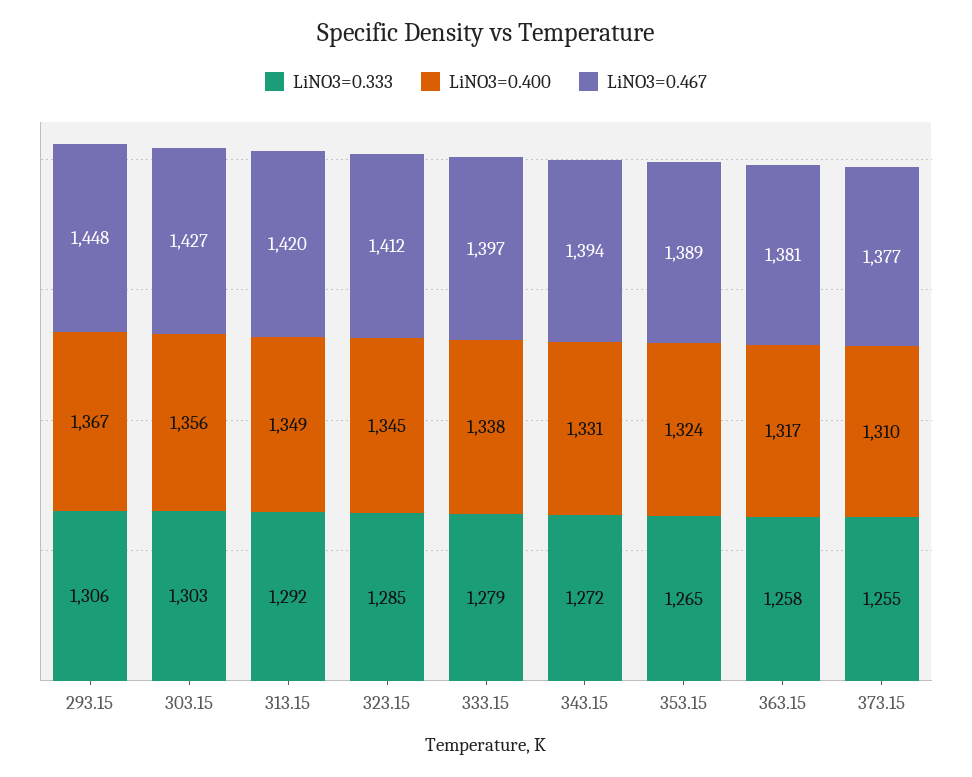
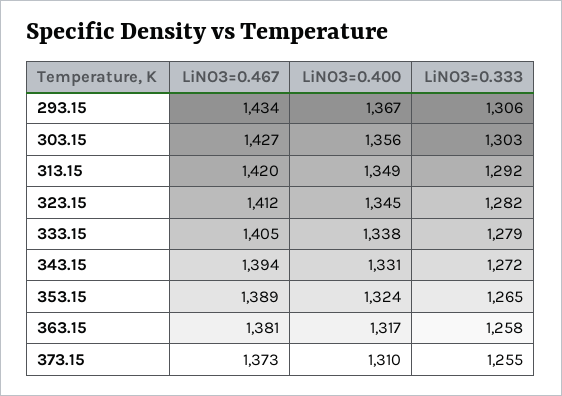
  {
    "LiNO3=0.333": {
      "293.15": 1306,
      "303.15": 1303,
      "313.15": 1292,
-     "323.15": 1285,
+     "323.15": 1282,
      "333.15": 1279,
      "343.15": 1272,
      "353.15": 1265,
      "363.15": 1258,
      "373.15": 1255
    },
    "LiNO3=0.400": {
      "293.15": 1367,
      "303.15": 1356,
      "313.15": 1349,
      "323.15": 1345,
      "333.15": 1338,
      "343.15": 1331,
      "353.15": 1324,
      "363.15": 1317,
      "373.15": 1310
    },
    "LiNO3=0.467": {
-     "293.15": 1448,
+     "293.15": 1434,
      "303.15": 1427,
      "313.15": 1420,
      "323.15": 1412,
-     "333.15": 1397,
+     "333.15": 1405,
      "343.15": 1394,
      "353.15": 1389,
      "363.15": 1381,
-     "373.15": 1377
+     "373.15": 1373
    }
  }

